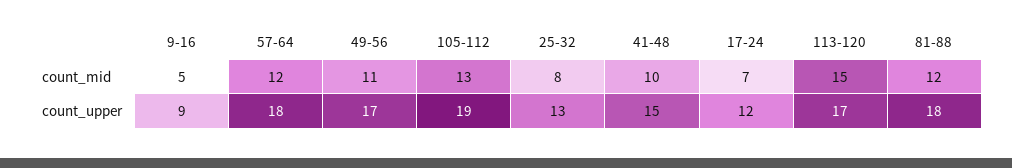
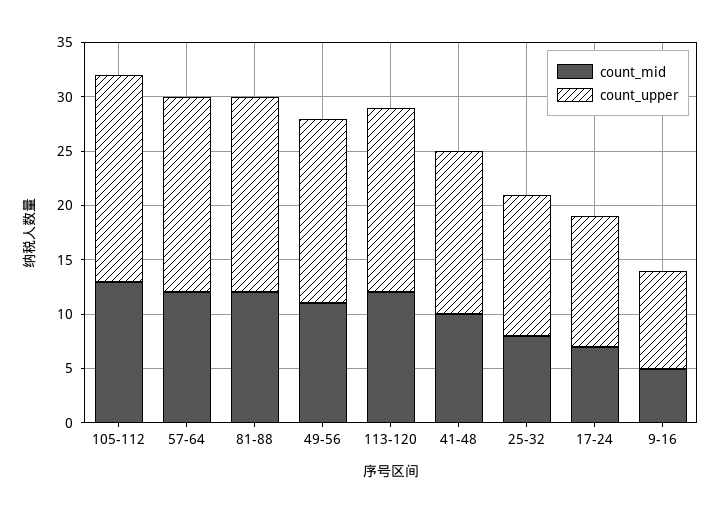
  {
    "count_mid": {
      "9-16": 5,
      "57-64": 12,
      "49-56": 11,
      "105-112": 13,
      "25-32": 8,
      "41-48": 10,
      "17-24": 7,
-     "113-120": 15,
+     "113-120": 12,
      "81-88": 12
    },
    "count_upper": {
      "9-16": 9,
      "57-64": 18,
      "49-56": 17,
      "105-112": 19,
      "25-32": 13,
      "41-48": 15,
      "17-24": 12,
      "113-120": 17,
      "81-88": 18
    }
  }

